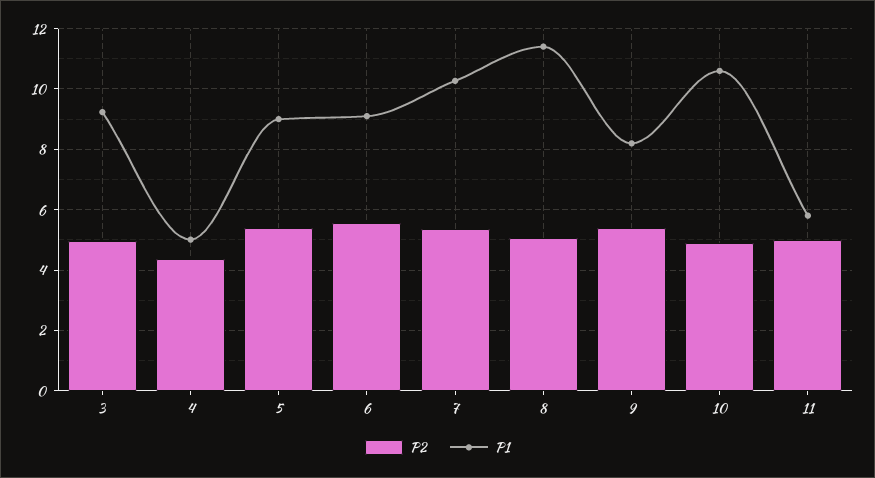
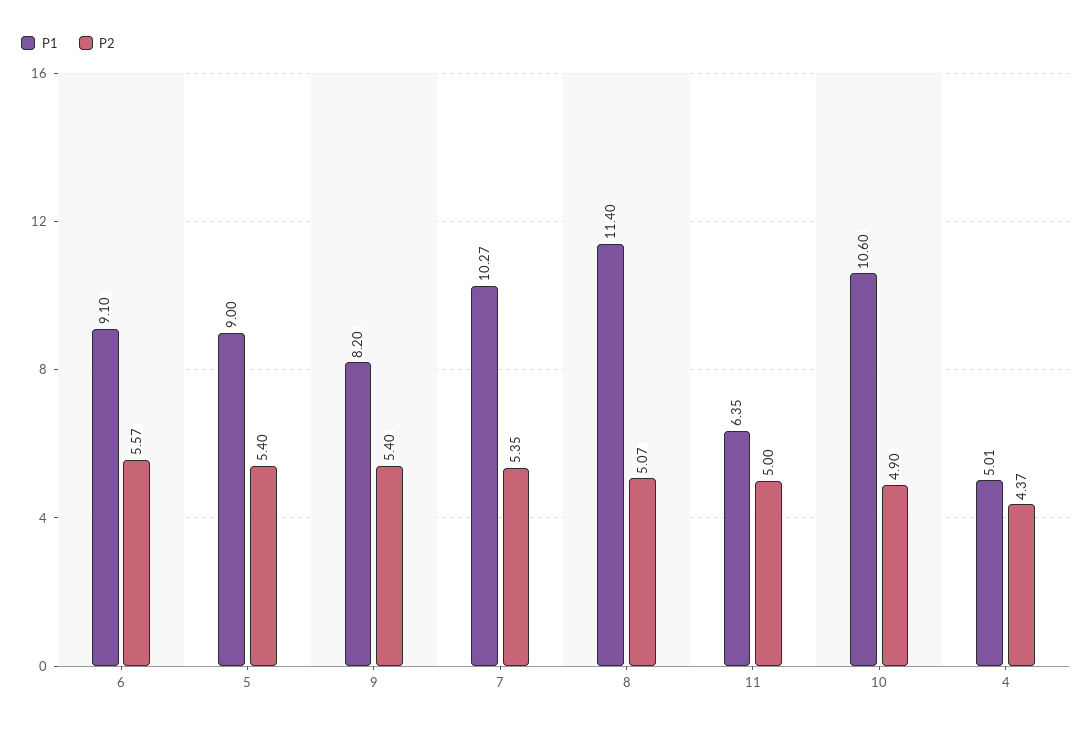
  {
    "P2": {
-     "3": 5,
      "4": 4.37,
      "5": 5.4,
      "6": 5.57,
      "7": 5.35,
      "8": 5.07,
      "9": 5.4,
      "10": 4.9,
      "11": 5
    },
    "P1": {
-     "3": 9.2,
      "4": 5.01,
      "5": 9,
      "6": 9.1,
      "7": 10.27,
      "8": 11.4,
      "9": 8.2,
      "10": 10.6,
-     "11": 5.8
+     "11": 6.35
    }
  }

